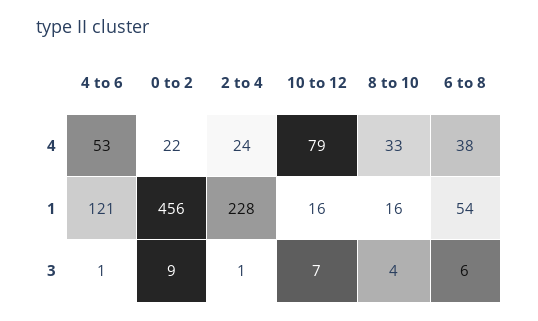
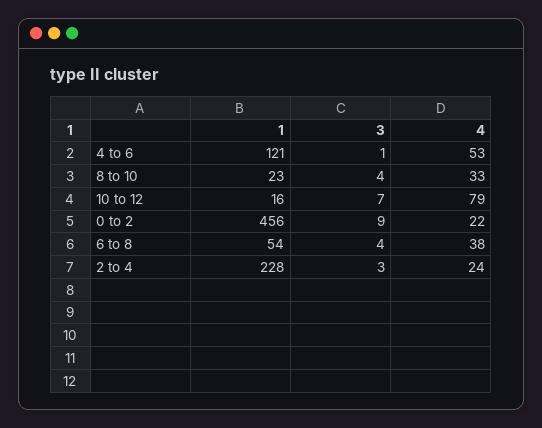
  {
    "4 to 6": {
      "4": 53,
      "1": 121,
      "3": 1
    },
    "0 to 2": {
      "4": 22,
      "1": 456,
      "3": 9
    },
    "2 to 4": {
      "4": 24,
      "1": 228,
-     "3": 1
+     "3": 3
    },
    "10 to 12": {
      "4": 79,
      "1": 16,
      "3": 7
    },
    "8 to 10": {
      "4": 33,
-     "1": 16,
+     "1": 23,
      "3": 4
    },
    "6 to 8": {
      "4": 38,
      "1": 54,
-     "3": 6
+     "3": 4
    }
  }

